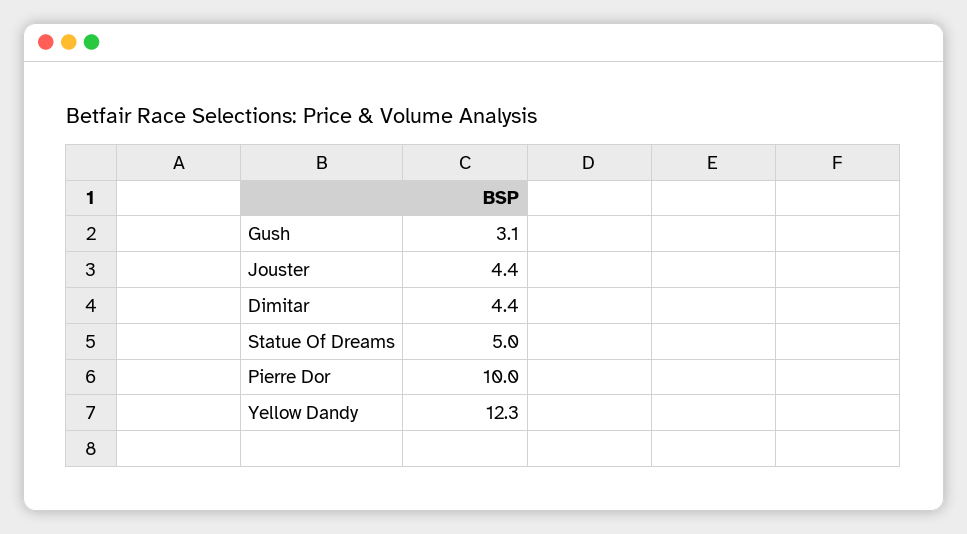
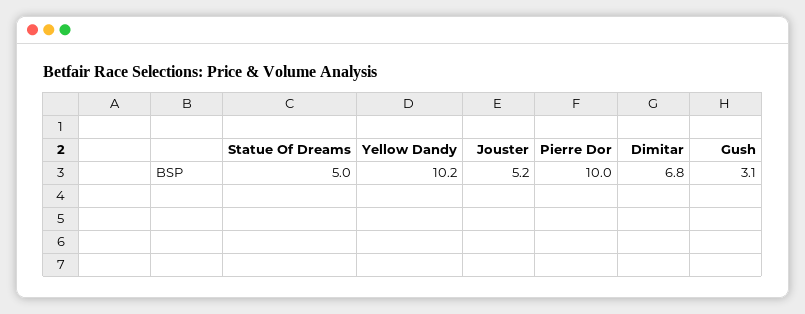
  {
    "Gush": 3.1,
-   "Jouster": 4.4,
+   "Jouster": 5.2,
-   "Dimitar": 4.4,
+   "Dimitar": 6.8,
    "Statue Of Dreams": 5,
    "Pierre Dor": 10,
-   "Yellow Dandy": 12.3
+   "Yellow Dandy": 10.2
  }

